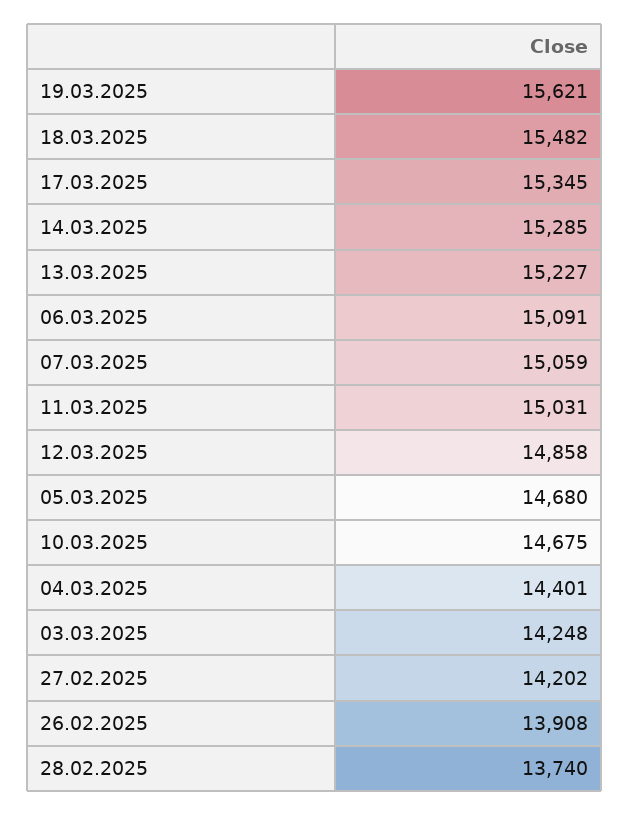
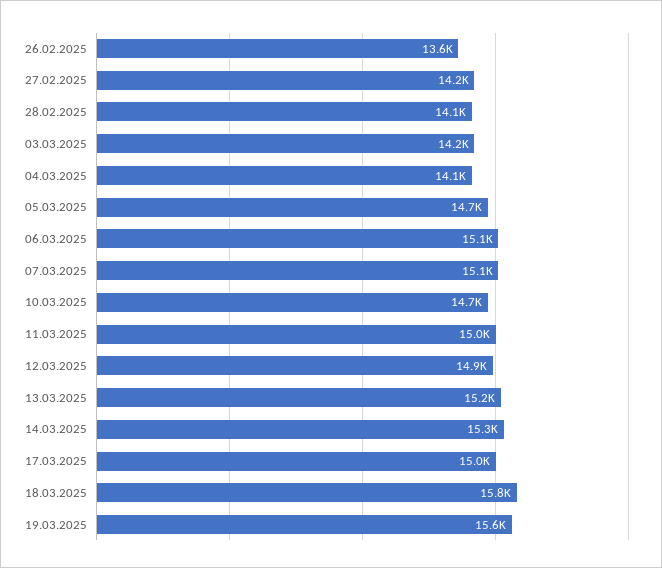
  {
    "19.03.2025": 15621,
-   "18.03.2025": 15482,
+   "18.03.2025": 15800,
-   "17.03.2025": 15345,
+   "17.03.2025": 15000,
    "14.03.2025": 15285,
    "13.03.2025": 15227,
    "06.03.2025": 15091,
    "07.03.2025": 15059,
    "11.03.2025": 15031,
    "12.03.2025": 14858,
    "05.03.2025": 14680,
    "10.03.2025": 14675,
-   "04.03.2025": 14401,
+   "04.03.2025": 14100,
    "03.03.2025": 14248,
    "27.02.2025": 14202,
-   "26.02.2025": 13908,
+   "26.02.2025": 13600,
-   "28.02.2025": 13740
+   "28.02.2025": 14100
  }

